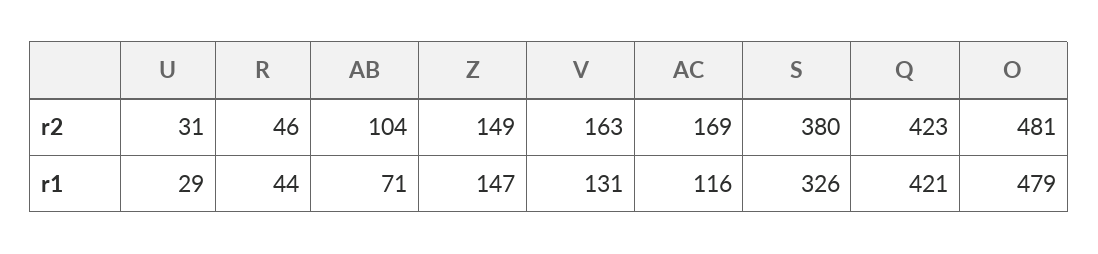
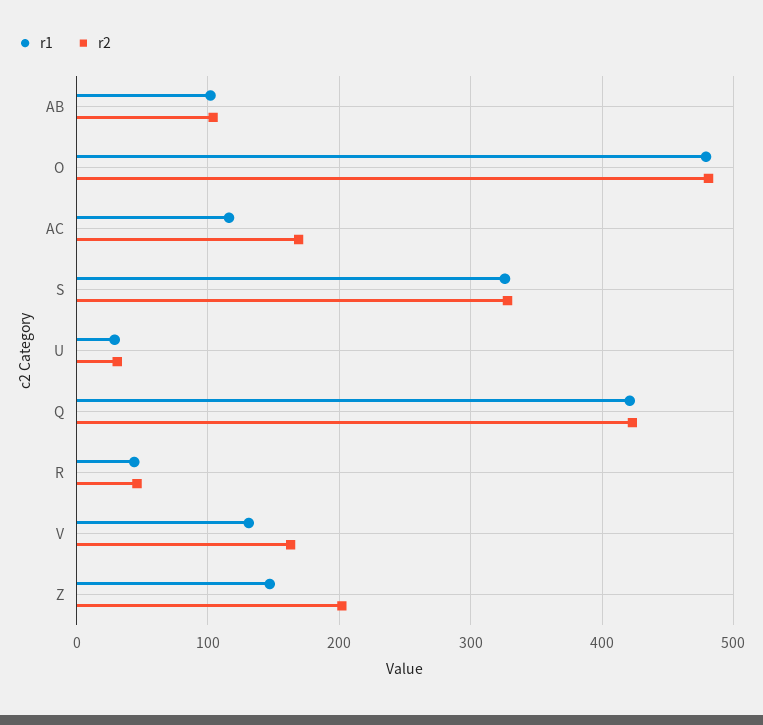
  {
    "r2": {
      "U": 31,
      "R": 46,
      "AB": 104,
-     "Z": 149,
+     "Z": 200,
      "V": 163,
      "AC": 169,
-     "S": 380,
+     "S": 330,
      "Q": 423,
      "O": 481
    },
    "r1": {
      "U": 29,
      "R": 44,
-     "AB": 71,
+     "AB": 100,
      "Z": 147,
      "V": 131,
      "AC": 116,
      "S": 326,
      "Q": 421,
      "O": 479
    }
  }

